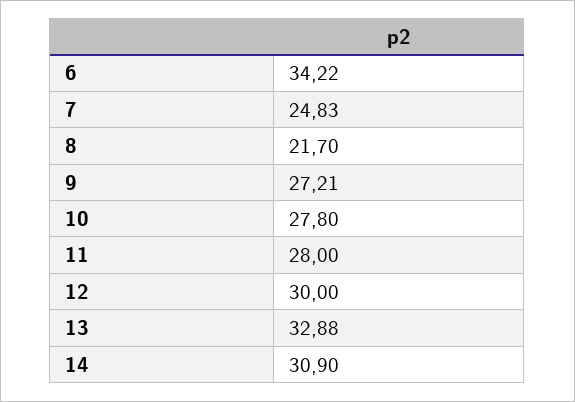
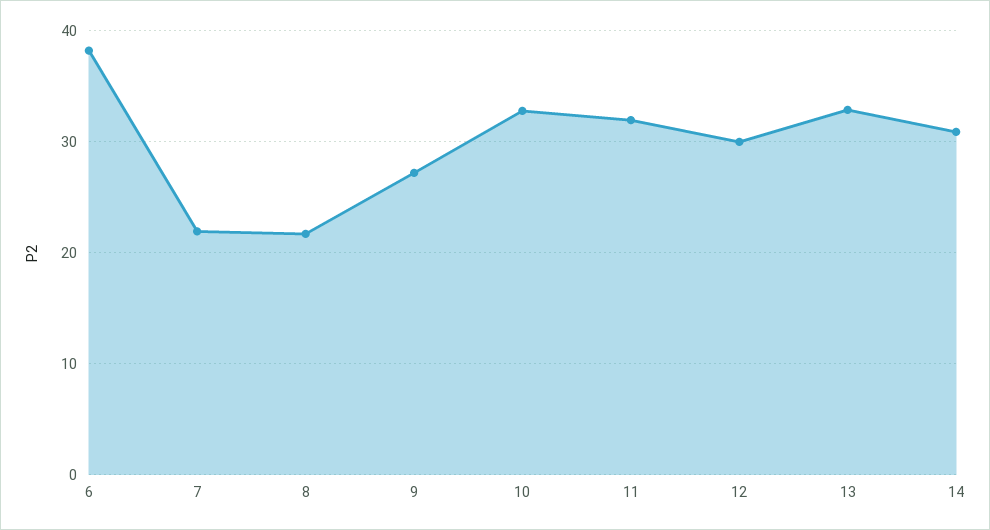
  {
-   "6": 34.22,
+   "6": 38,
-   "7": 24.83,
+   "7": 22,
    "8": 21.7,
    "9": 27.21,
-   "10": 27.8,
+   "10": 33,
-   "11": 28,
+   "11": 32,
    "12": 30,
    "13": 32.88,
    "14": 30.9
  }

